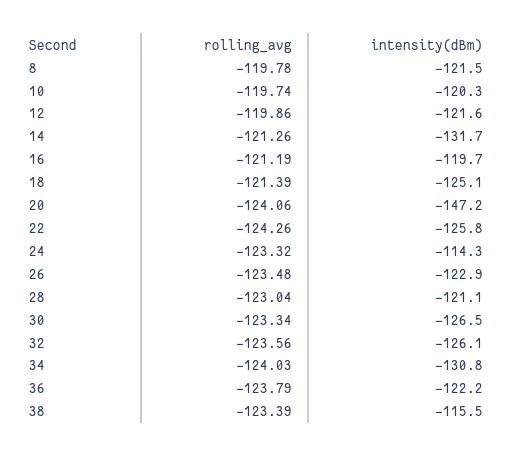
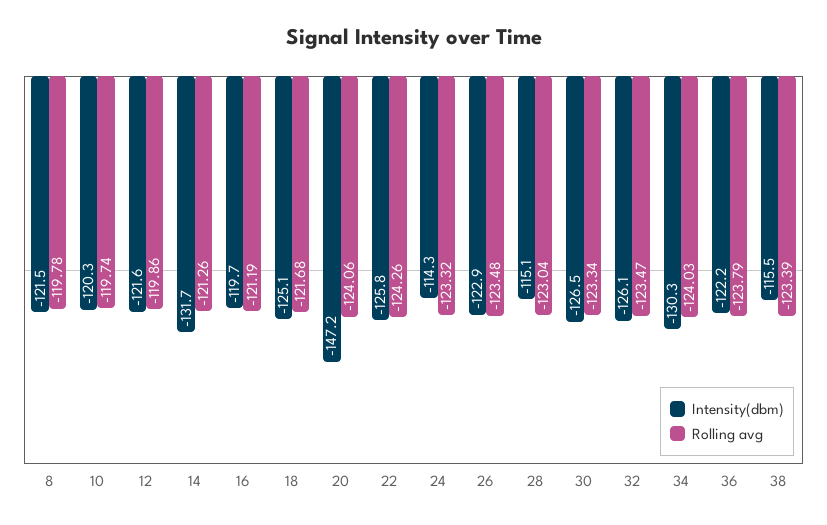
  {
    "rolling_avg": {
      "8": -119.78,
      "10": -119.74,
      "12": -119.86,
      "14": -121.26,
      "16": -121.19,
-     "18": -121.39,
+     "18": -121.68,
      "20": -124.06,
      "22": -124.26,
      "24": -123.32,
      "26": -123.48,
      "28": -123.04,
      "30": -123.34,
-     "32": -123.56,
+     "32": -123.47,
      "34": -124.03,
      "36": -123.79,
      "38": -123.39
    },
    "intensity(dBm)": {
      "8": -121.5,
      "10": -120.3,
      "12": -121.6,
      "14": -131.7,
      "16": -119.7,
      "18": -125.1,
      "20": -147.2,
      "22": -125.8,
      "24": -114.3,
      "26": -122.9,
-     "28": -121.1,
+     "28": -115.1,
      "30": -126.5,
      "32": -126.1,
-     "34": -130.8,
+     "34": -130.3,
      "36": -122.2,
      "38": -115.5
    }
  }

